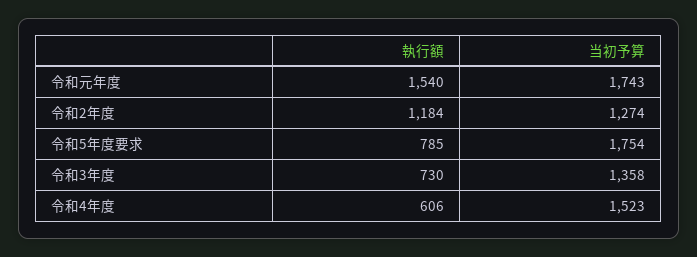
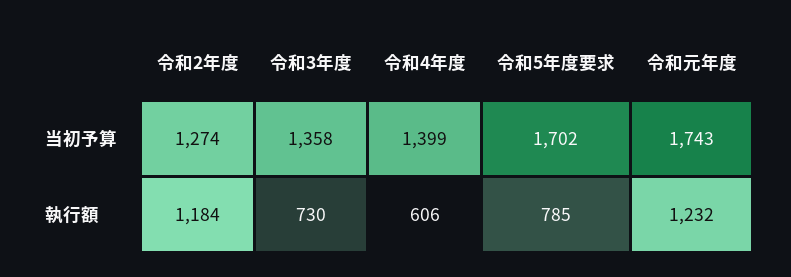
  {
    "執行額": {
-     "令和元年度": 1540,
+     "令和元年度": 1232,
      "令和2年度": 1184,
      "令和5年度要求": 785,
      "令和3年度": 730,
      "令和4年度": 606
    },
    "当初予算": {
      "令和元年度": 1743,
      "令和2年度": 1274,
-     "令和5年度要求": 1754,
+     "令和5年度要求": 1702,
      "令和3年度": 1358,
-     "令和4年度": 1523
+     "令和4年度": 1399
    }
  }

